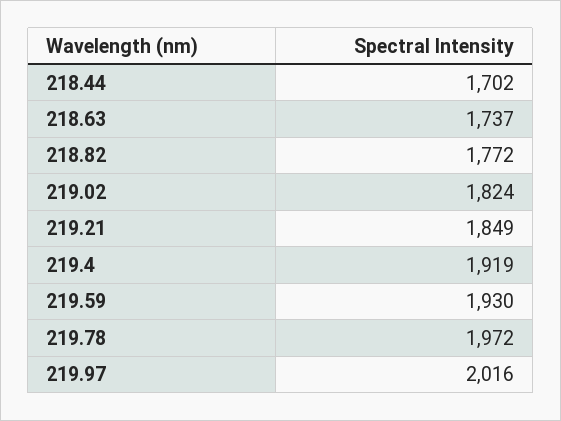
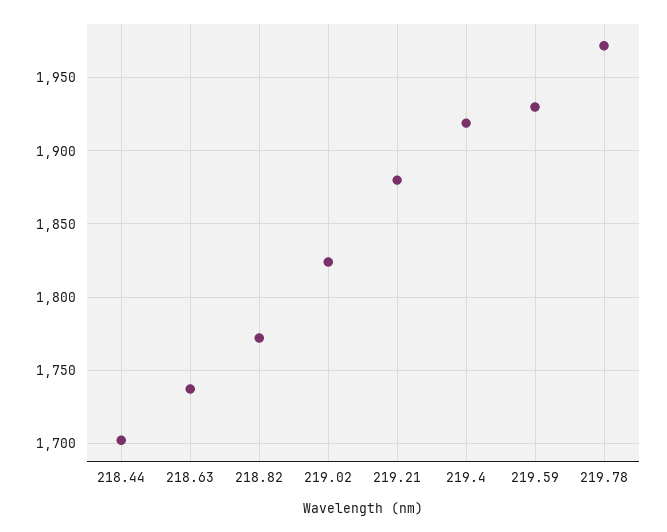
  {
    "218.44": 1702,
    "218.63": 1737,
    "218.82": 1772,
    "219.02": 1824,
-   "219.21": 1849,
+   "219.21": 1880,
    "219.4": 1919,
    "219.59": 1930,
-   "219.78": 1972,
+   "219.78": 1972
-   "219.97": 2016
  }

